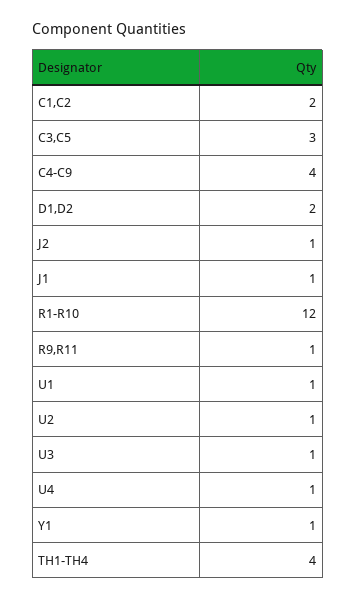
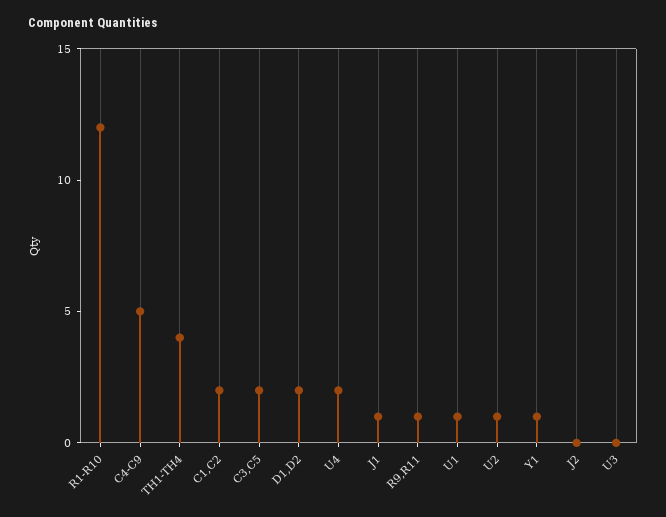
  {
    "C1,C2": 2,
-   "C3,C5": 3,
+   "C3,C5": 2,
-   "C4-C9": 4,
+   "C4-C9": 5,
    "D1,D2": 2,
-   "J2": 1,
+   "J2": 0,
    "J1": 1,
    "R1-R10": 12,
    "R9,R11": 1,
    "U1": 1,
    "U2": 1,
-   "U3": 1,
+   "U3": 0,
-   "U4": 1,
+   "U4": 2,
    "Y1": 1,
    "TH1-TH4": 4
  }

